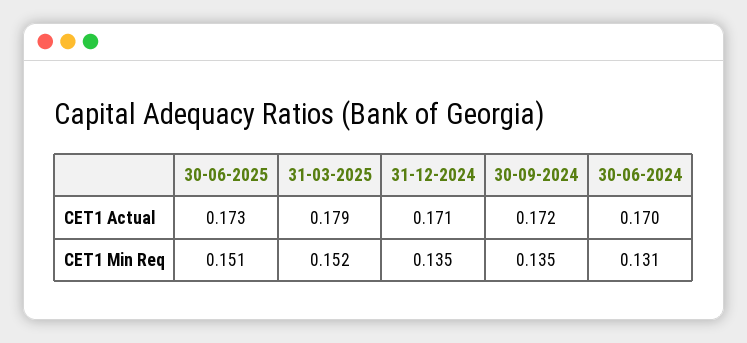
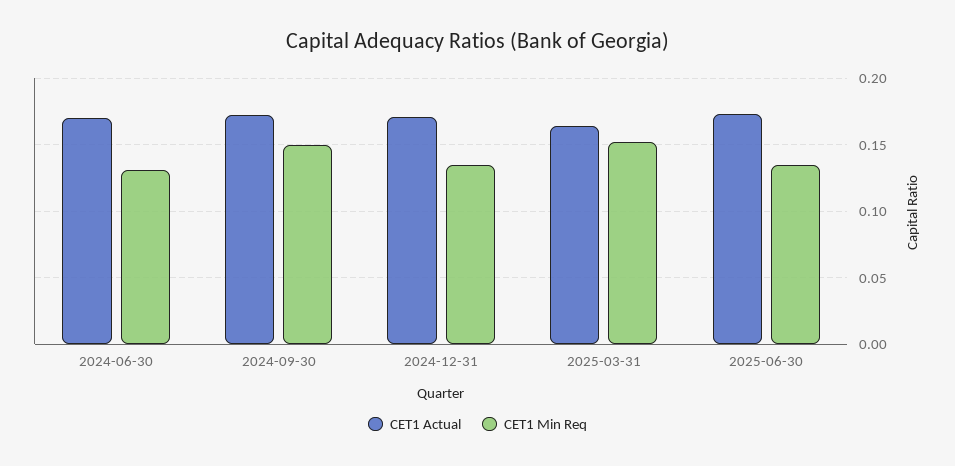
  {
    "CET1 Actual": {
      "30-06-2025": 0.173,
-     "31-03-2025": 0.179,
+     "31-03-2025": 0.165,
      "31-12-2024": 0.171,
      "30-09-2024": 0.172,
      "30-06-2024": 0.17
    },
    "CET1 Min Req": {
-     "30-06-2025": 0.151,
+     "30-06-2025": 0.135,
      "31-03-2025": 0.152,
      "31-12-2024": 0.135,
-     "30-09-2024": 0.135,
+     "30-09-2024": 0.15,
      "30-06-2024": 0.131
    }
  }

